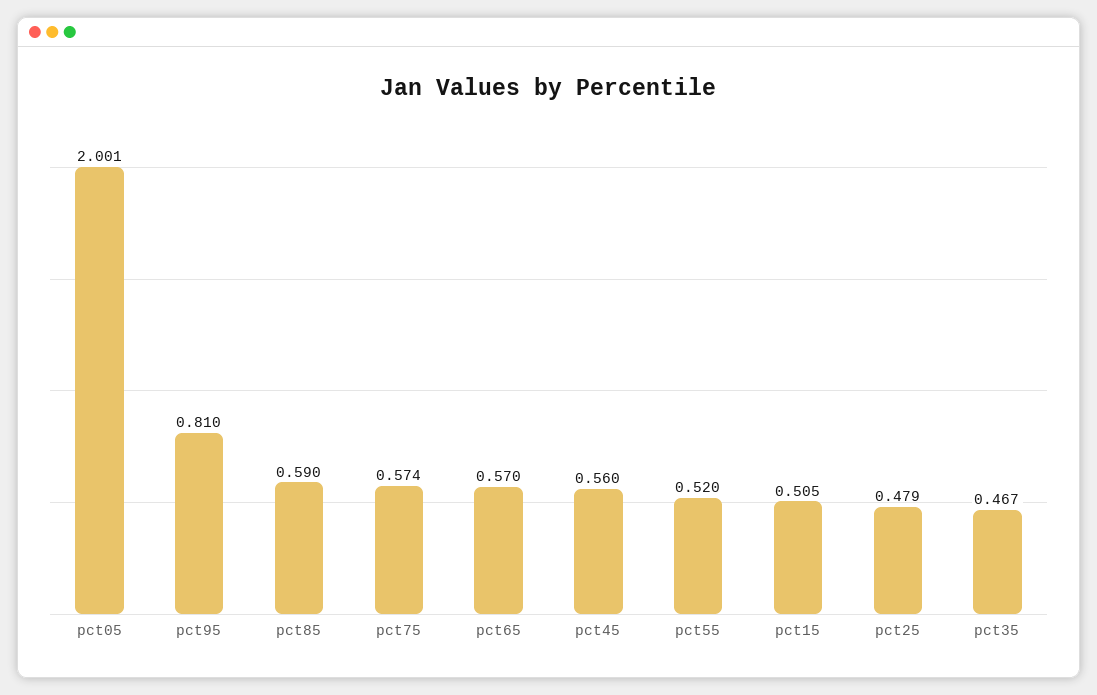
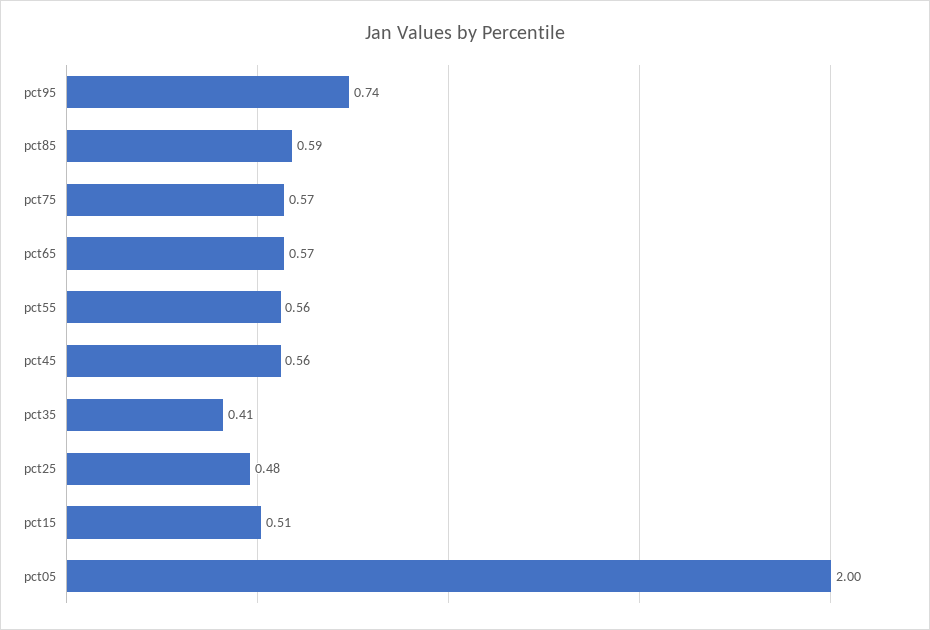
  {
    "pct05": 2.001,
-   "pct95": 0.81,
+   "pct95": 0.74,
    "pct85": 0.59,
    "pct75": 0.574,
    "pct65": 0.57,
    "pct45": 0.56,
-   "pct55": 0.52,
+   "pct55": 0.56,
    "pct15": 0.505,
    "pct25": 0.479,
-   "pct35": 0.467
+   "pct35": 0.41
  }

